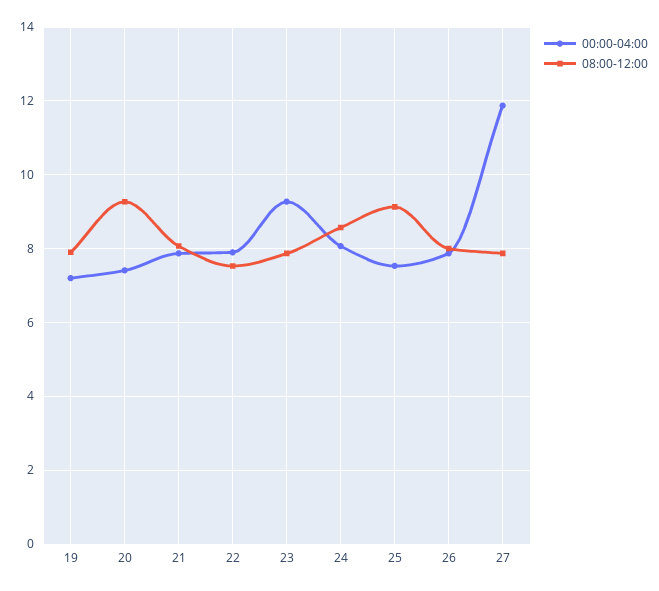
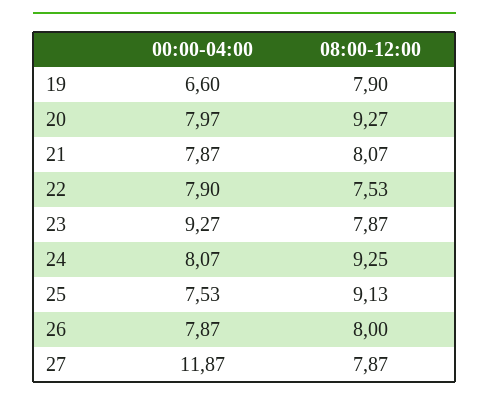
  {
    "00:00-04:00": {
-     "19": 7.2,
+     "19": 6.6,
-     "20": 7.4,
+     "20": 7.97,
      "21": 7.87,
      "22": 7.9,
      "23": 9.27,
      "24": 8.07,
      "25": 7.53,
      "26": 7.87,
      "27": 11.87
    },
    "08:00-12:00": {
      "19": 7.9,
      "20": 9.27,
      "21": 8.07,
      "22": 7.53,
      "23": 7.87,
-     "24": 8.6,
+     "24": 9.25,
      "25": 9.13,
      "26": 8,
      "27": 7.87
    }
  }

